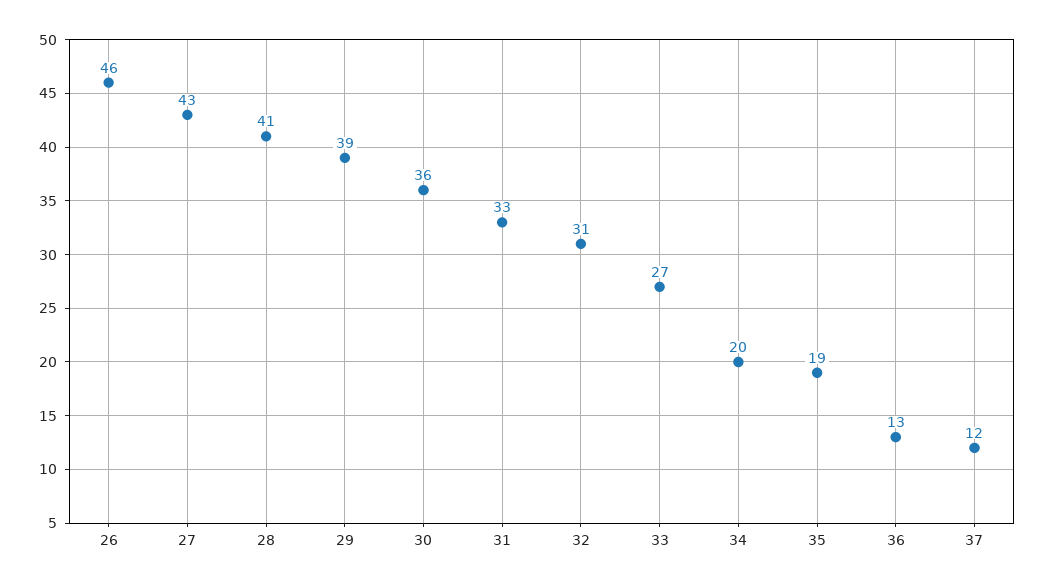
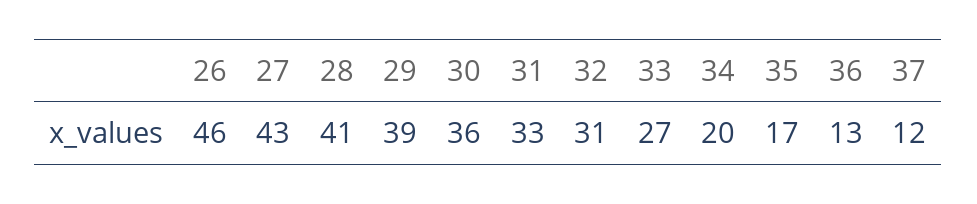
  {
    "26": 46,
    "27": 43,
    "28": 41,
    "29": 39,
    "30": 36,
    "31": 33,
    "32": 31,
    "33": 27,
    "34": 20,
-   "35": 19,
+   "35": 17,
    "36": 13,
    "37": 12
  }

